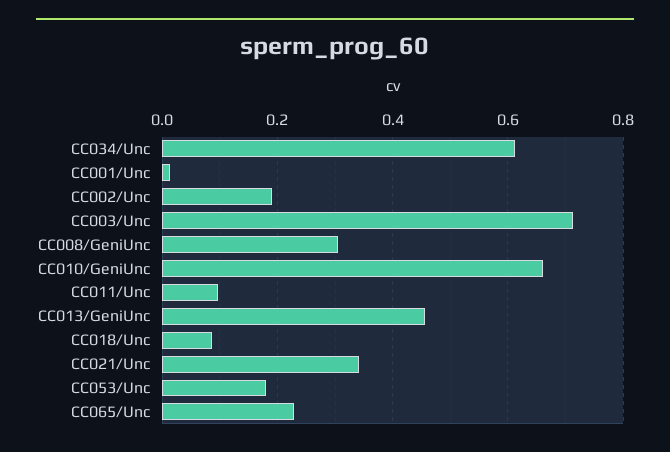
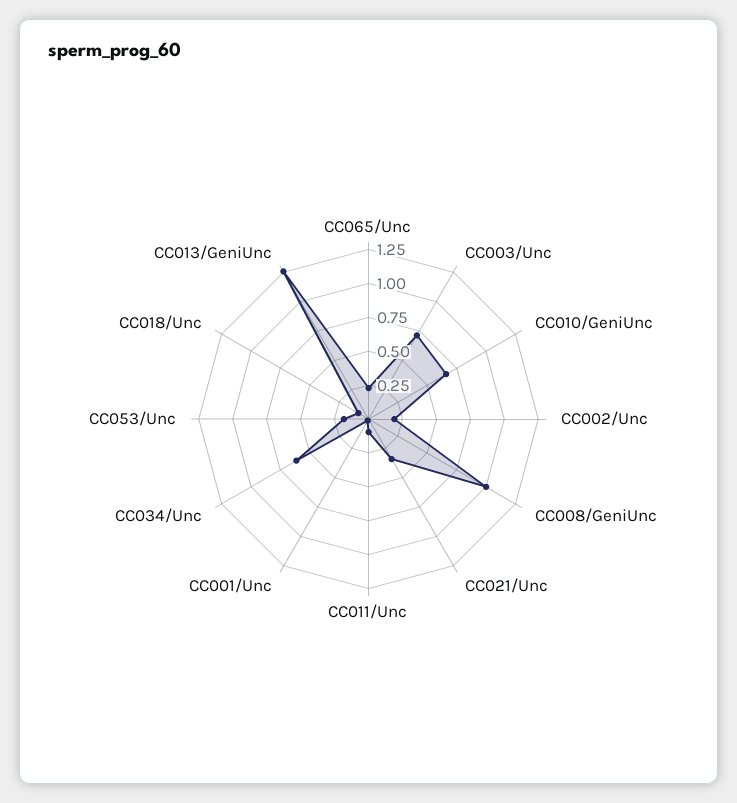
  {
    "CC034/Unc": 0.62,
    "CC001/Unc": 0.02,
    "CC002/Unc": 0.2,
    "CC003/Unc": 0.72,
-   "CC008/GeniUnc": 0.3,
+   "CC008/GeniUnc": 1,
    "CC010/GeniUnc": 0.66,
    "CC011/Unc": 0.1,
-   "CC013/GeniUnc": 0.46,
+   "CC013/GeniUnc": 1.25,
    "CC018/Unc": 0.08,
    "CC021/Unc": 0.34,
    "CC053/Unc": 0.18,
    "CC065/Unc": 0.22
  }

